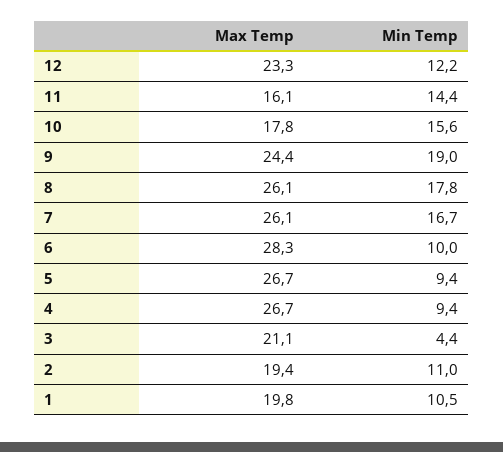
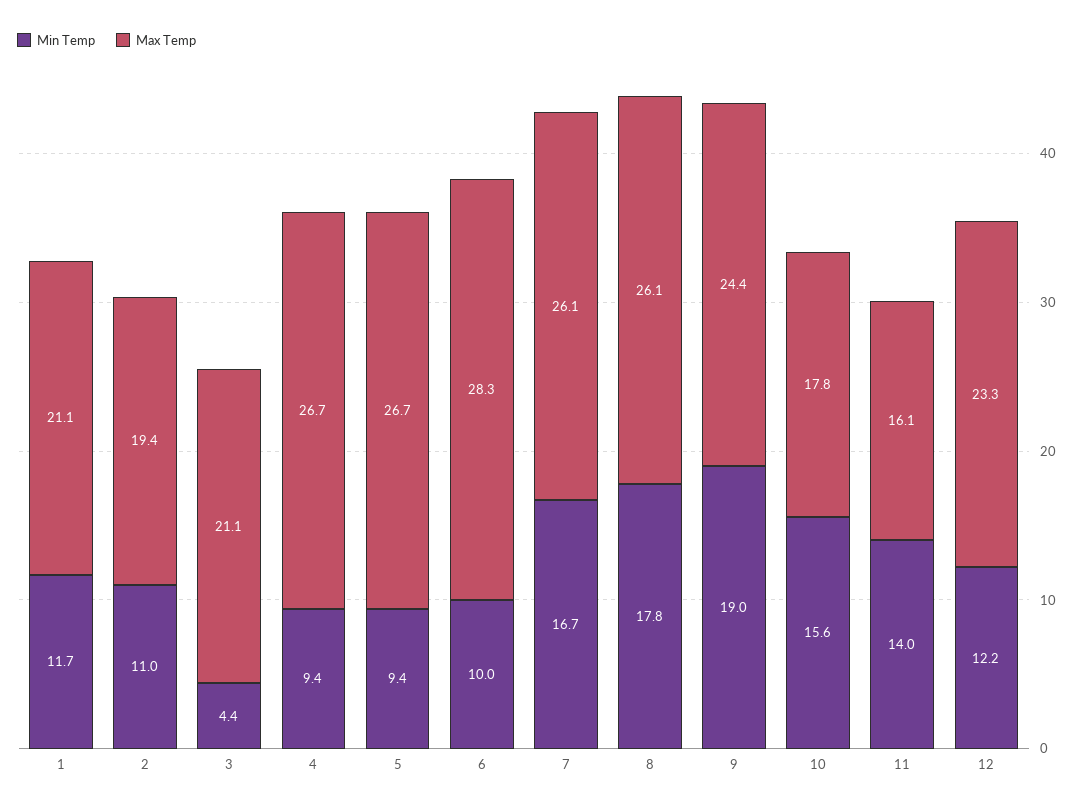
  {
    "Max Temp": {
      "12": 23.3,
      "11": 16.1,
      "10": 17.8,
      "9": 24.4,
      "8": 26.1,
      "7": 26.1,
      "6": 28.3,
      "5": 26.7,
      "4": 26.7,
      "3": 21.1,
      "2": 19.4,
-     "1": 19.8
+     "1": 21.1
    },
    "Min Temp": {
      "12": 12.2,
-     "11": 14.4,
+     "11": 14,
      "10": 15.6,
      "9": 19,
      "8": 17.8,
      "7": 16.7,
      "6": 10,
      "5": 9.4,
      "4": 9.4,
      "3": 4.4,
      "2": 11,
-     "1": 10.5
+     "1": 11.7
    }
  }

